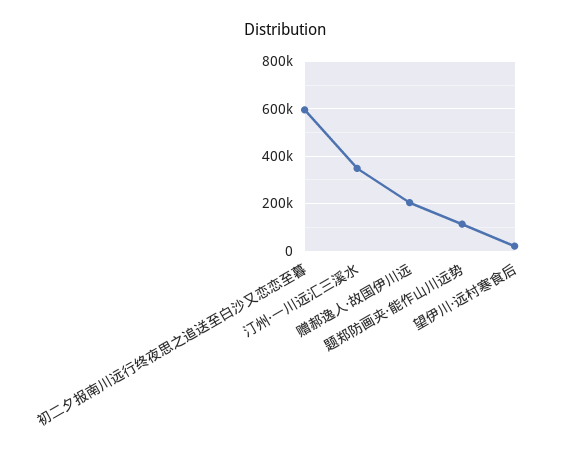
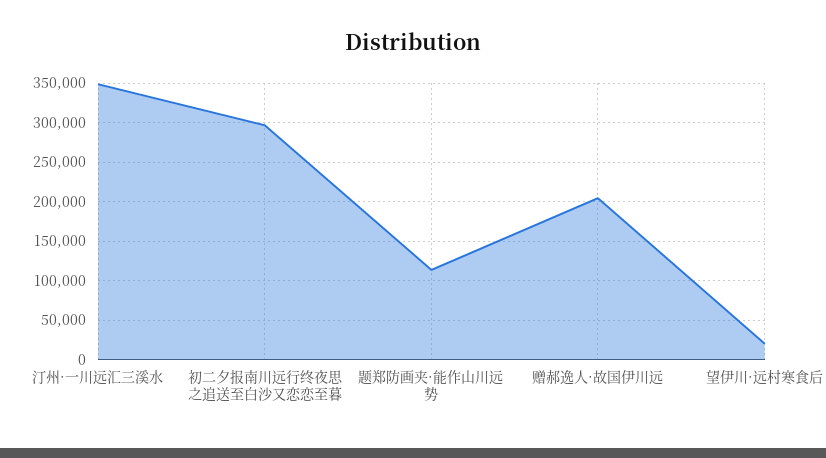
  {
-   "初二夕报南川远行终夜思之追送至白沙又恋恋至暮": 600000,
+   "初二夕报南川远行终夜思之追送至白沙又恋恋至暮": 300000,
    "汀州·一川远汇三溪水": 350000,
    "赠郝逸人·故国伊川远": 200000,
    "题郑防画夹·能作山川远势": 110000,
    "望伊川·远村寒食后": 20000
  }

